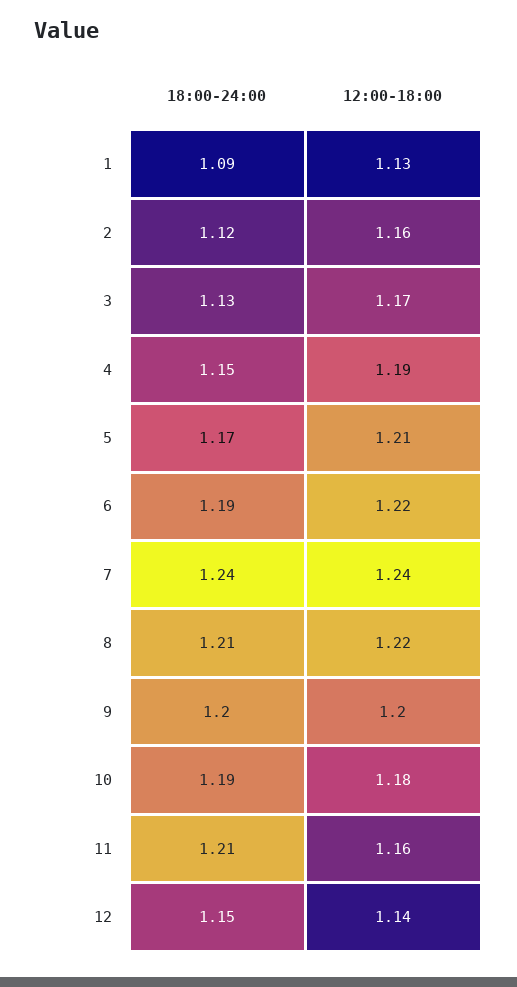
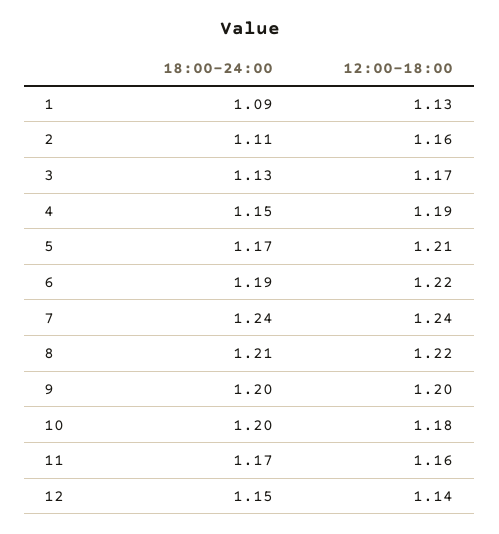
  {
    "18:00-24:00": {
      "1": 1.09,
-     "2": 1.12,
+     "2": 1.11,
      "3": 1.13,
      "4": 1.15,
      "5": 1.17,
      "6": 1.19,
      "7": 1.24,
      "8": 1.21,
      "9": 1.2,
-     "10": 1.19,
+     "10": 1.2,
-     "11": 1.21,
+     "11": 1.17,
      "12": 1.15
    },
    "12:00-18:00": {
      "1": 1.13,
      "2": 1.16,
      "3": 1.17,
      "4": 1.19,
      "5": 1.21,
      "6": 1.22,
      "7": 1.24,
      "8": 1.22,
      "9": 1.2,
      "10": 1.18,
      "11": 1.16,
      "12": 1.14
    }
  }

